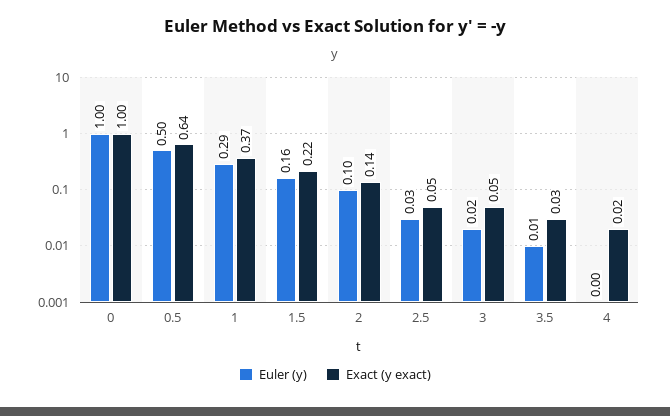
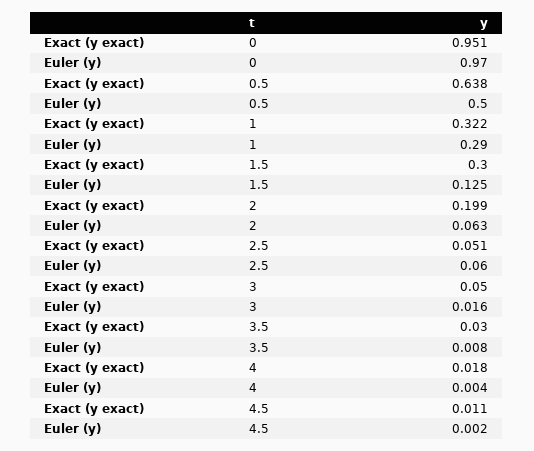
  {
    "Euler (y)": {
-     "0": 1,
+     "0": 0.97,
      "0.5": 0.5,
      "1": 0.29,
-     "1.5": 0.16,
+     "1.5": 0.125,
-     "2": 0.1,
+     "2": 0.063,
-     "2.5": 0.03,
+     "2.5": 0.06,
      "3": 0.016,
      "3.5": 0.008,
-     "4": 0.004
+     "4": 0.004,
+     "4.5": 0.002
    },
    "Exact (y exact)": {
-     "0": 1,
+     "0": 0.951,
      "0.5": 0.638,
-     "1": 0.37,
+     "1": 0.322,
-     "1.5": 0.22,
+     "1.5": 0.3,
-     "2": 0.14,
+     "2": 0.199,
      "2.5": 0.051,
      "3": 0.05,
      "3.5": 0.03,
-     "4": 0.018
+     "4": 0.018,
+     "4.5": 0.011
    }
  }

